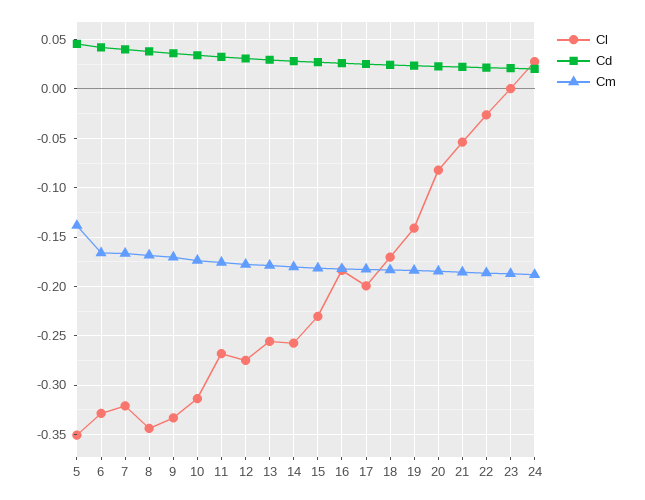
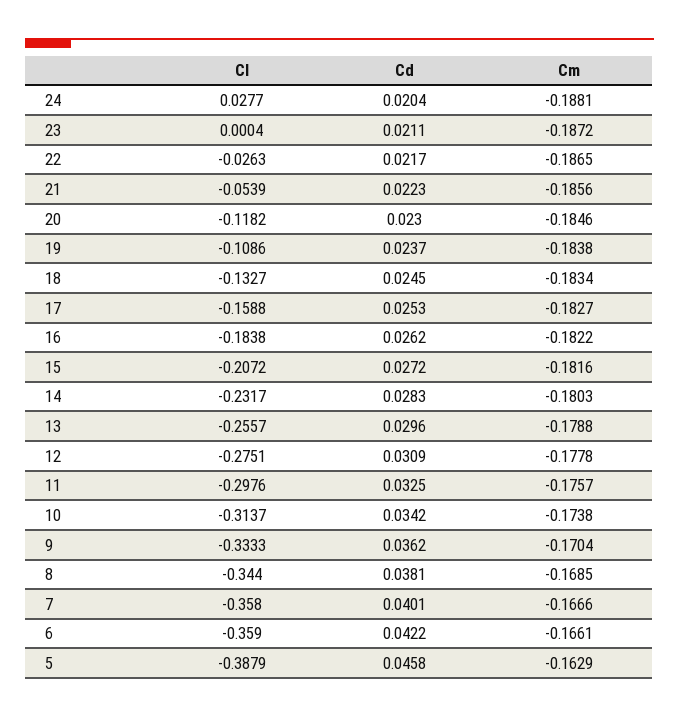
  {
    "Cl": {
-     "5": -0.35,
+     "5": -0.3879,
-     "6": -0.33,
+     "6": -0.359,
-     "7": -0.32,
+     "7": -0.358,
      "8": -0.344,
      "9": -0.3333,
      "10": -0.3137,
-     "11": -0.27,
+     "11": -0.2976,
      "12": -0.2751,
      "13": -0.2557,
-     "14": -0.26,
+     "14": -0.2317,
-     "15": -0.23,
+     "15": -0.2072,
      "16": -0.1838,
-     "17": -0.2,
+     "17": -0.1588,
-     "18": -0.17,
+     "18": -0.1327,
-     "19": -0.14,
+     "19": -0.1086,
-     "20": -0.08,
+     "20": -0.1182,
      "21": -0.0539,
      "22": -0.0263,
      "23": 0.0004,
      "24": 0.0277
    },
    "Cd": {
      "5": 0.0458,
      "6": 0.0422,
      "7": 0.0401,
      "8": 0.0381,
      "9": 0.0362,
      "10": 0.0342,
      "11": 0.0325,
      "12": 0.0309,
      "13": 0.0296,
      "14": 0.0283,
      "15": 0.0272,
      "16": 0.0262,
      "17": 0.0253,
      "18": 0.0245,
      "19": 0.0237,
      "20": 0.023,
      "21": 0.0223,
      "22": 0.0217,
      "23": 0.0211,
      "24": 0.0204
    },
    "Cm": {
-     "5": -0.14,
+     "5": -0.1629,
      "6": -0.1661,
      "7": -0.1666,
      "8": -0.1685,
      "9": -0.1704,
      "10": -0.1738,
      "11": -0.1757,
      "12": -0.1778,
      "13": -0.1788,
      "14": -0.1803,
      "15": -0.1816,
      "16": -0.1822,
      "17": -0.1827,
      "18": -0.1834,
      "19": -0.1838,
      "20": -0.1846,
      "21": -0.1856,
      "22": -0.1865,
      "23": -0.1872,
      "24": -0.1881
    }
  }

